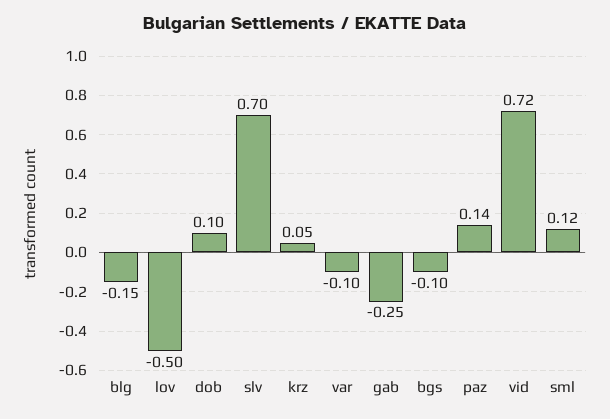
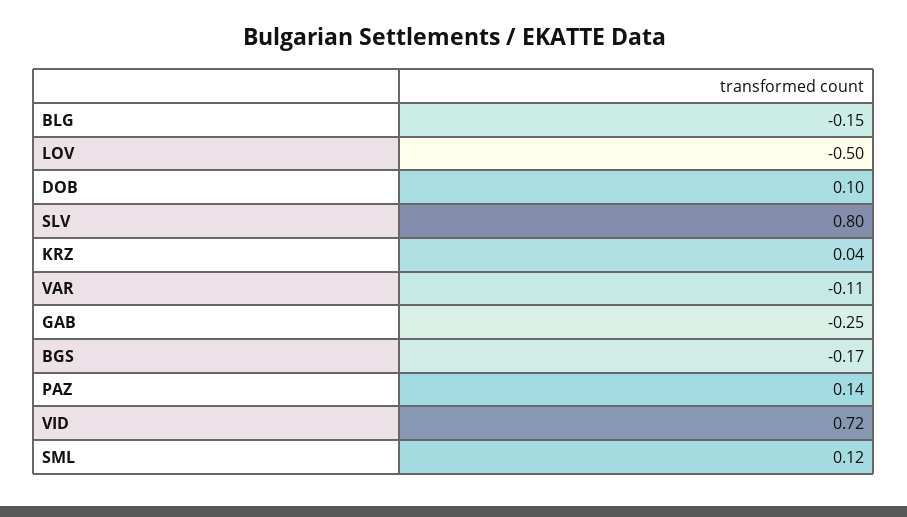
  {
    "blg": -0.15,
    "lov": -0.5,
    "dob": 0.1,
-   "slv": 0.7,
+   "slv": 0.8,
-   "krz": 0.05,
+   "krz": 0.04,
-   "var": -0.1,
+   "var": -0.11,
    "gab": -0.25,
-   "bgs": -0.1,
+   "bgs": -0.17,
    "paz": 0.14,
    "vid": 0.72,
    "sml": 0.12
  }

